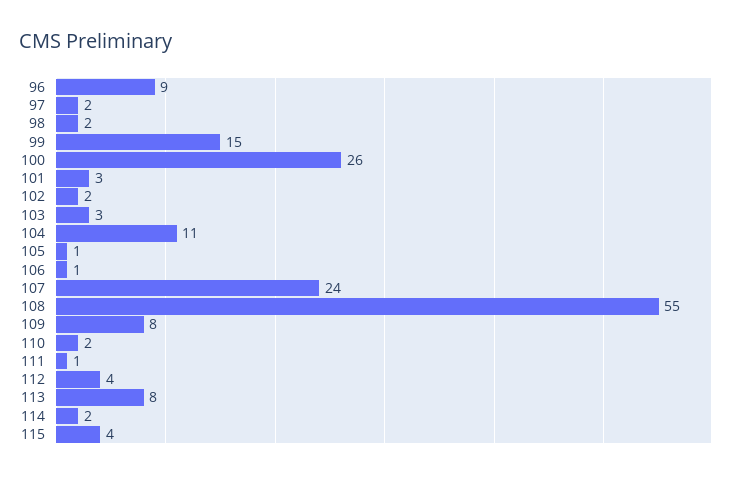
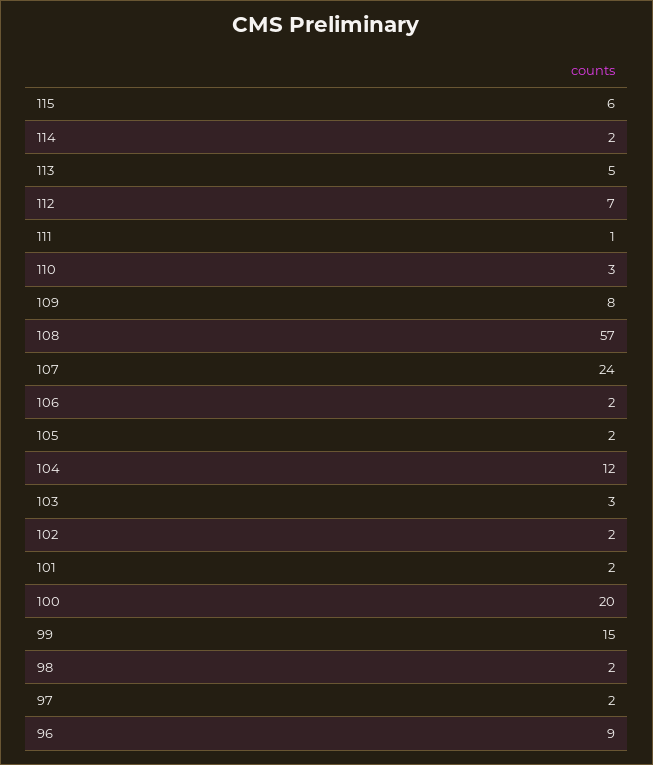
  {
    "96": 9,
    "97": 2,
    "98": 2,
    "99": 15,
-   "100": 26,
+   "100": 20,
-   "101": 3,
+   "101": 2,
    "102": 2,
    "103": 3,
-   "104": 11,
+   "104": 12,
-   "105": 1,
+   "105": 2,
-   "106": 1,
+   "106": 2,
    "107": 24,
-   "108": 55,
+   "108": 57,
    "109": 8,
-   "110": 2,
+   "110": 3,
    "111": 1,
-   "112": 4,
+   "112": 7,
-   "113": 8,
+   "113": 5,
    "114": 2,
-   "115": 4
+   "115": 6
  }

